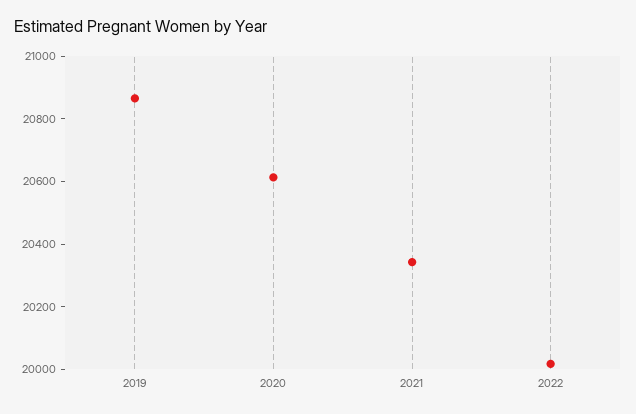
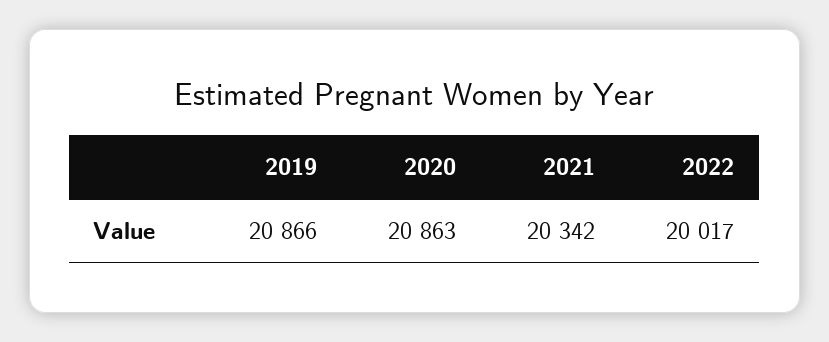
  {
    "2019": 20866,
-   "2020": 20600,
+   "2020": 20863,
    "2021": 20342,
    "2022": 20017
  }

